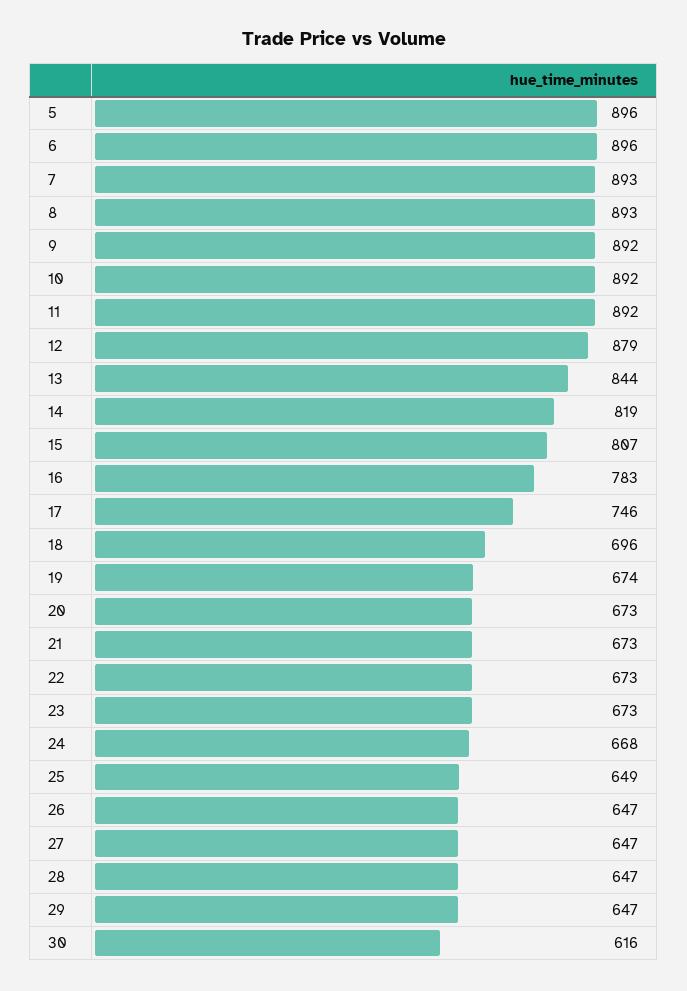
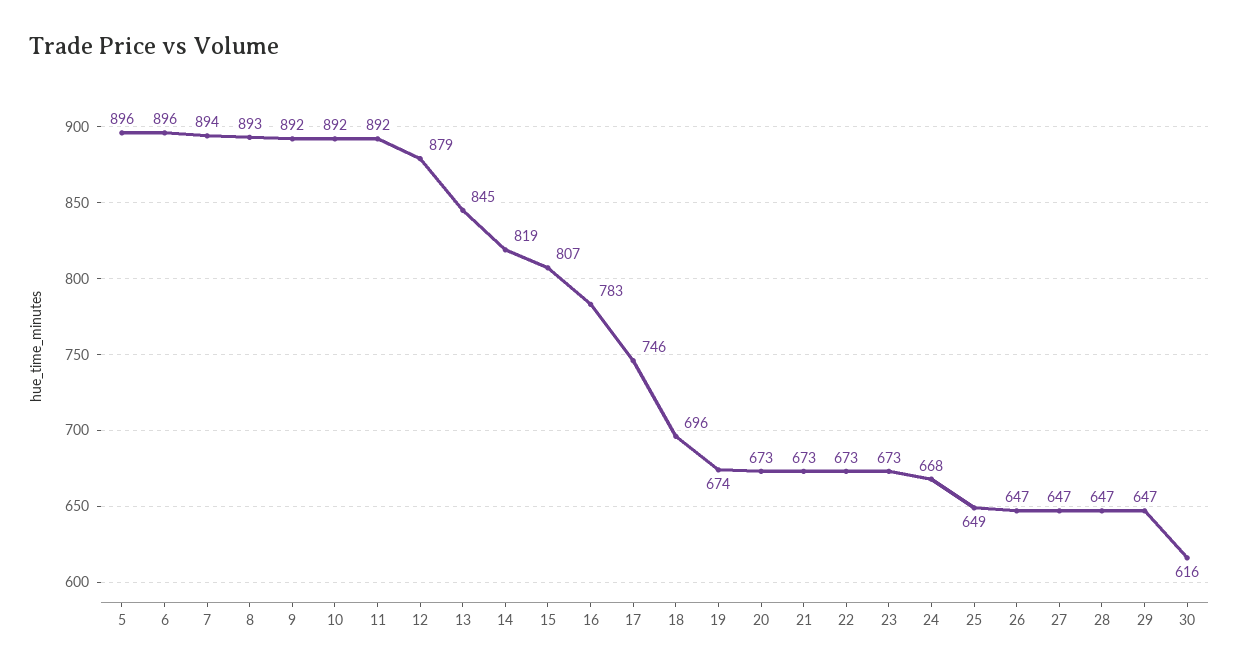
  {
    "5": 896,
    "6": 896,
-   "7": 893,
+   "7": 894,
    "8": 893,
    "9": 892,
    "10": 892,
    "11": 892,
    "12": 879,
-   "13": 844,
+   "13": 845,
    "14": 819,
    "15": 807,
    "16": 783,
    "17": 746,
    "18": 696,
    "19": 674,
    "20": 673,
    "21": 673,
    "22": 673,
    "23": 673,
    "24": 668,
    "25": 649,
    "26": 647,
    "27": 647,
    "28": 647,
    "29": 647,
    "30": 616
  }

